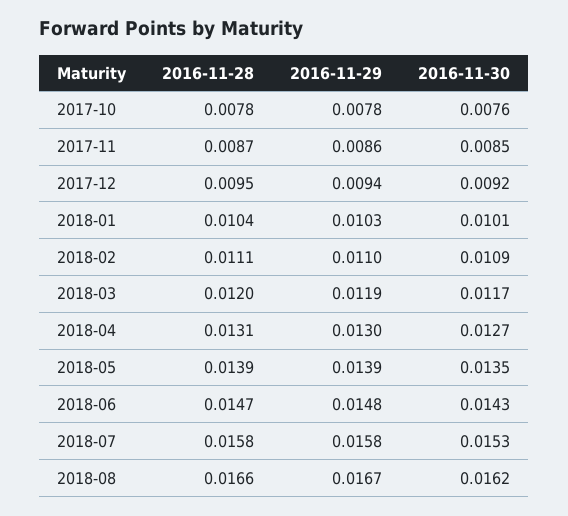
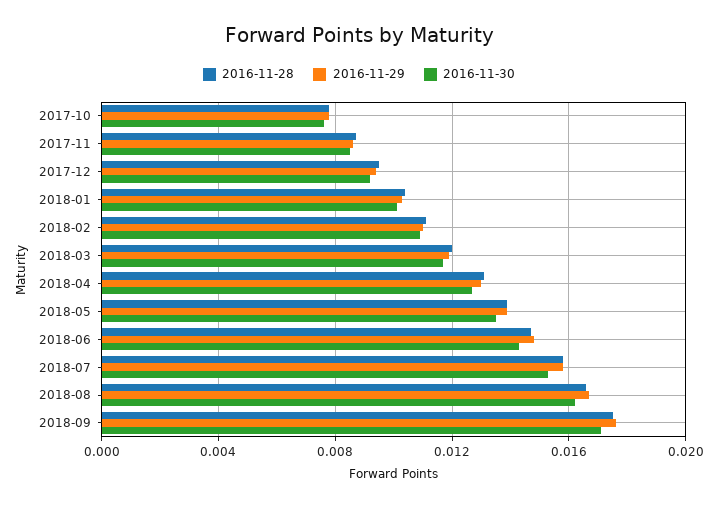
  {
    "2016-11-28": {
      "2017-10": 0.0078,
      "2017-11": 0.0087,
      "2017-12": 0.0095,
      "2018-01": 0.0104,
      "2018-02": 0.0111,
      "2018-03": 0.012,
      "2018-04": 0.0131,
      "2018-05": 0.0139,
      "2018-06": 0.0147,
      "2018-07": 0.0158,
-     "2018-08": 0.0166
+     "2018-08": 0.0166,
+     "2018-09": 0.0175
    },
    "2016-11-29": {
      "2017-10": 0.0078,
      "2017-11": 0.0086,
      "2017-12": 0.0094,
      "2018-01": 0.0103,
      "2018-02": 0.011,
      "2018-03": 0.0119,
      "2018-04": 0.013,
      "2018-05": 0.0139,
      "2018-06": 0.0148,
      "2018-07": 0.0158,
-     "2018-08": 0.0167
+     "2018-08": 0.0167,
+     "2018-09": 0.0175
    },
    "2016-11-30": {
      "2017-10": 0.0076,
      "2017-11": 0.0085,
      "2017-12": 0.0092,
      "2018-01": 0.0101,
      "2018-02": 0.0109,
      "2018-03": 0.0117,
      "2018-04": 0.0127,
      "2018-05": 0.0135,
      "2018-06": 0.0143,
      "2018-07": 0.0153,
-     "2018-08": 0.0162
+     "2018-08": 0.0162,
+     "2018-09": 0.017
    }
  }

